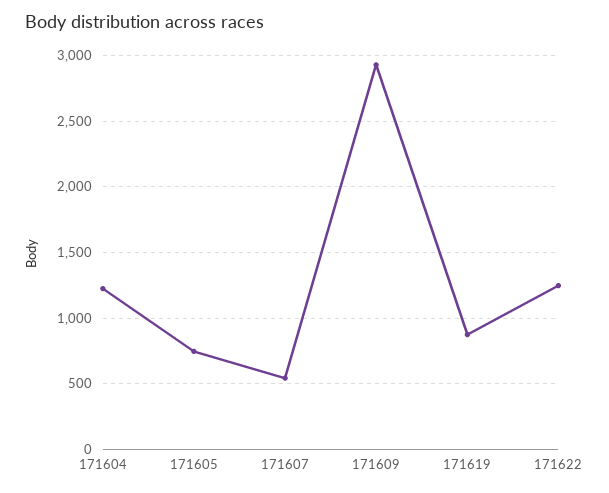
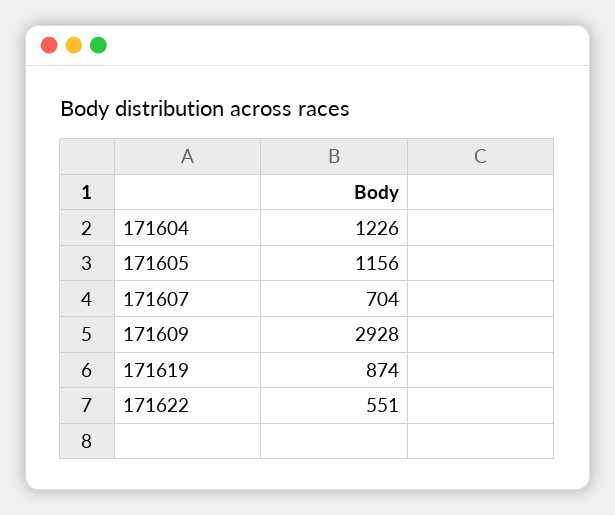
  {
    "171604": 1226,
-   "171605": 750,
+   "171605": 1156,
-   "171607": 550,
+   "171607": 704,
    "171609": 2928,
    "171619": 874,
-   "171622": 1250
+   "171622": 551
  }

